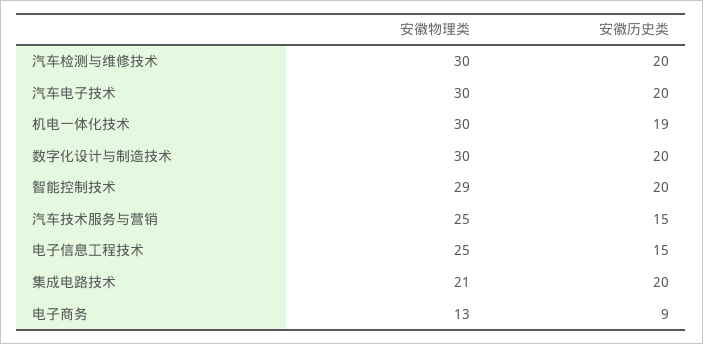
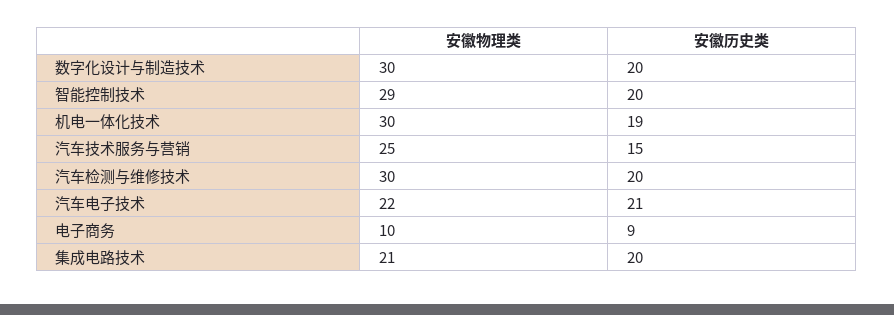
  {
    "安徽物理类": {
      "汽车检测与维修技术": 30,
-     "汽车电子技术": 30,
+     "汽车电子技术": 22,
      "机电一体化技术": 30,
      "数字化设计与制造技术": 30,
      "智能控制技术": 29,
      "汽车技术服务与营销": 25,
-     "电子信息工程技术": 25,
      "集成电路技术": 21,
-     "电子商务": 13
+     "电子商务": 10
    },
    "安徽历史类": {
      "汽车检测与维修技术": 20,
-     "汽车电子技术": 20,
+     "汽车电子技术": 21,
      "机电一体化技术": 19,
      "数字化设计与制造技术": 20,
      "智能控制技术": 20,
      "汽车技术服务与营销": 15,
-     "电子信息工程技术": 15,
      "集成电路技术": 20,
      "电子商务": 9
    }
  }

